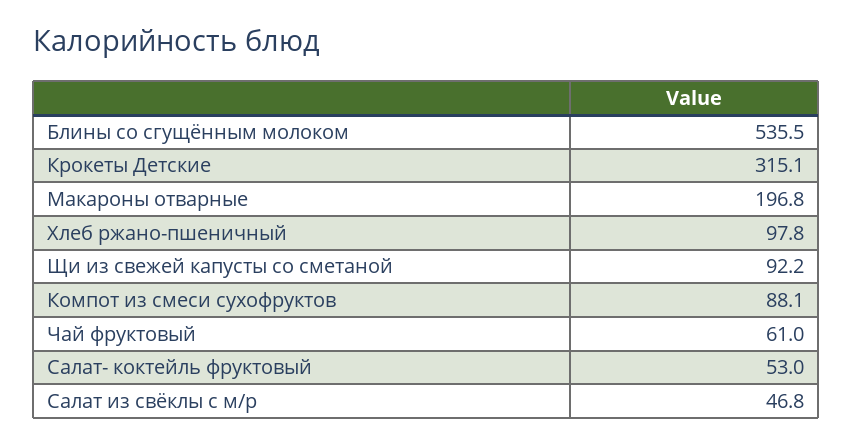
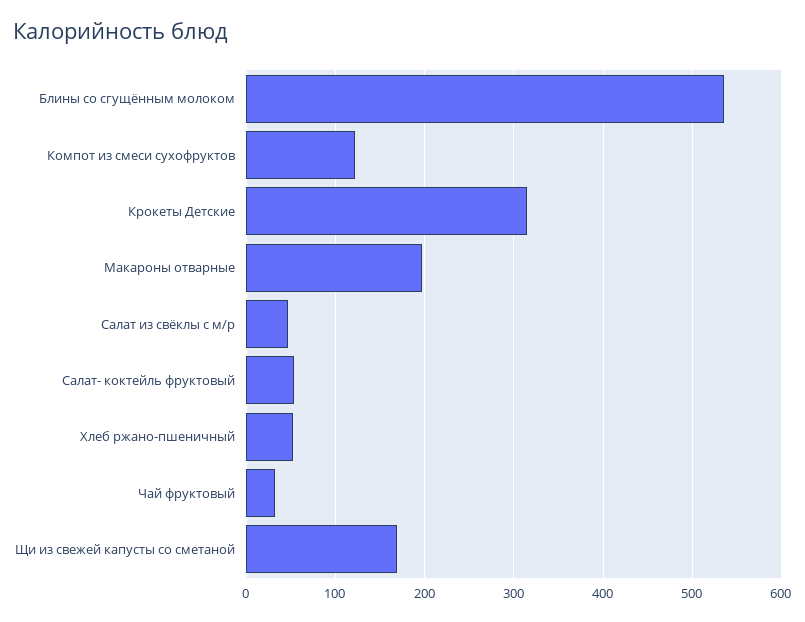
  {
    "Блины со сгущённым молоком": 535.5,
    "Крокеты Детские": 315.1,
    "Макароны отварные": 196.8,
-   "Хлеб ржано-пшеничный": 97.8,
+   "Хлеб ржано-пшеничный": 50,
-   "Щи из свежей капусты со сметаной": 92.2,
+   "Щи из свежей капусты со сметаной": 170,
-   "Компот из смеси сухофруктов": 88.1,
+   "Компот из смеси сухофруктов": 120,
-   "Чай фруктовый": 61,
+   "Чай фруктовый": 30,
    "Салат- коктейль фруктовый": 53,
    "Салат из свёклы с м/р": 46.8
  }

